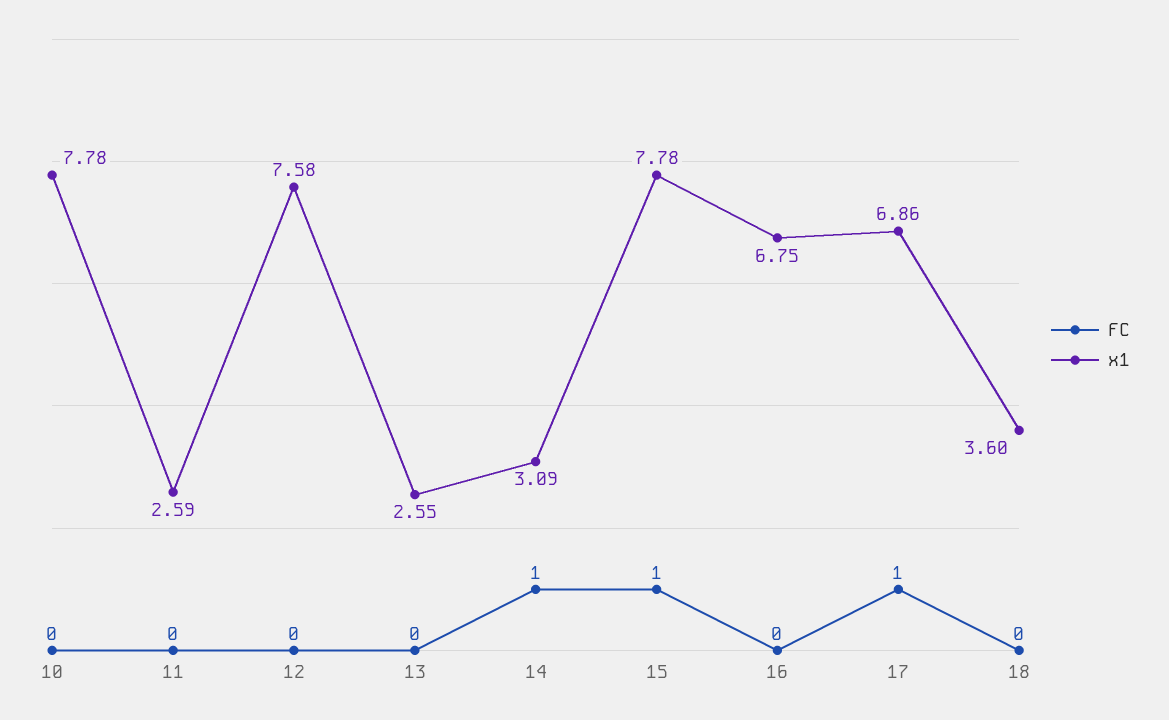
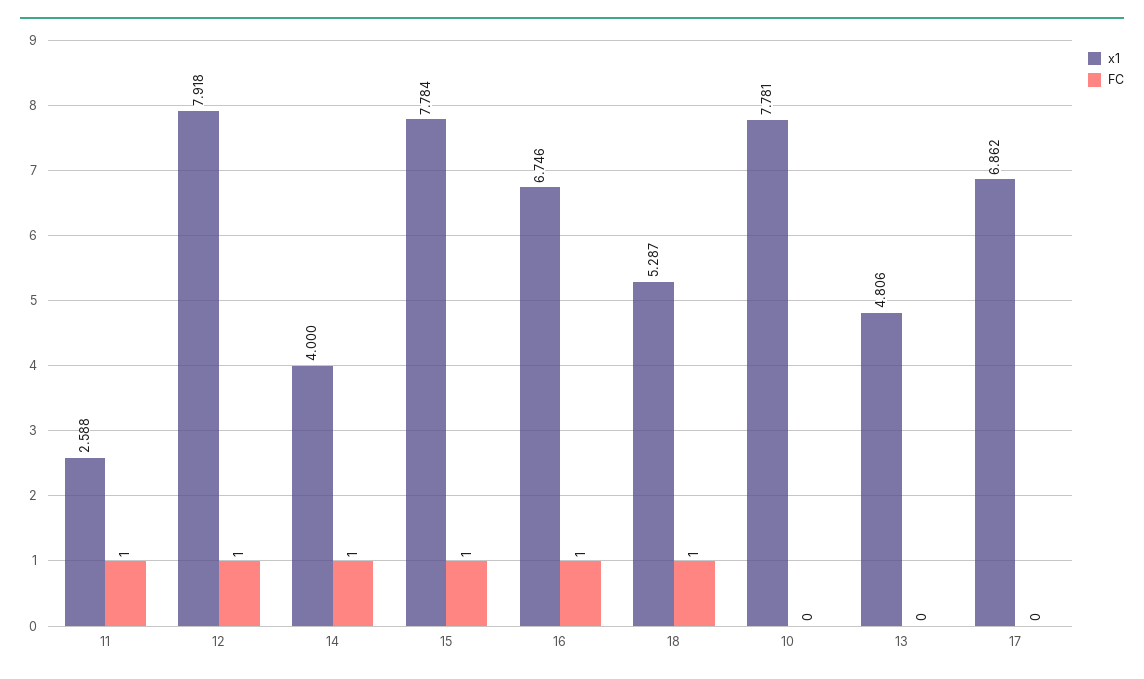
  {
    "FC": {
      "10": 0,
-     "11": 0,
+     "11": 1,
-     "12": 0,
+     "12": 1,
      "13": 0,
      "14": 1,
      "15": 1,
-     "16": 0,
+     "16": 1,
-     "17": 1,
+     "17": 0,
-     "18": 0
+     "18": 1
    },
    "x1": {
      "10": 7.781,
      "11": 2.588,
-     "12": 7.58,
+     "12": 7.918,
-     "13": 2.55,
+     "13": 4.806,
-     "14": 3.09,
+     "14": 4,
      "15": 7.784,
      "16": 6.746,
      "17": 6.862,
-     "18": 3.6
+     "18": 5.287
    }
  }

